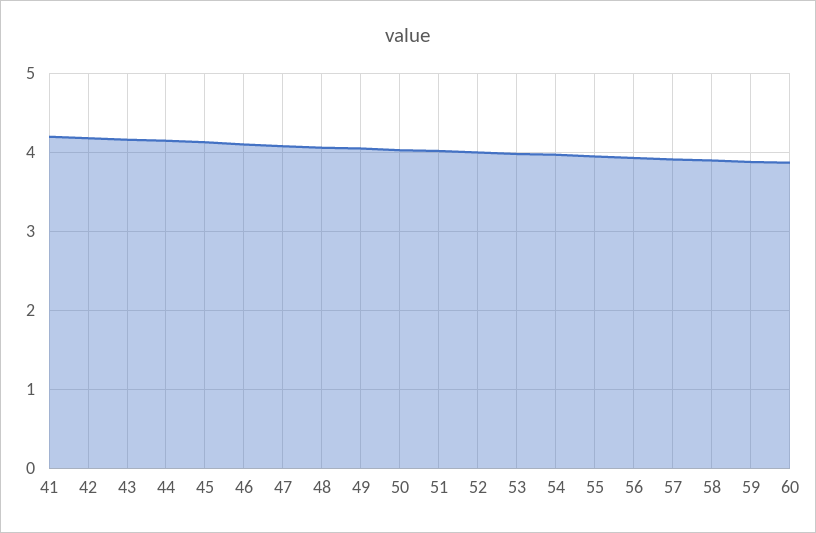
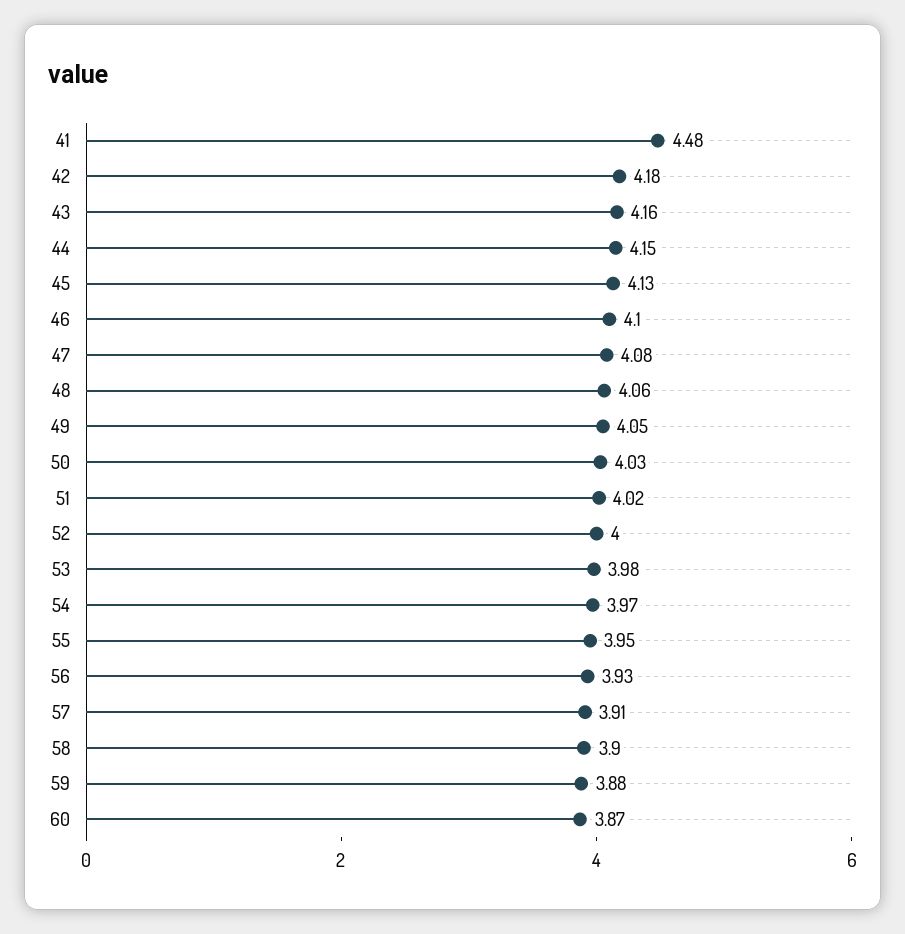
  {
-   "41": 4.2,
+   "41": 4.48,
    "42": 4.18,
    "43": 4.16,
    "44": 4.15,
    "45": 4.13,
    "46": 4.1,
    "47": 4.08,
    "48": 4.06,
    "49": 4.05,
    "50": 4.03,
    "51": 4.02,
    "52": 4,
    "53": 3.98,
    "54": 3.97,
    "55": 3.95,
    "56": 3.93,
    "57": 3.91,
    "58": 3.9,
    "59": 3.88,
    "60": 3.87
  }

